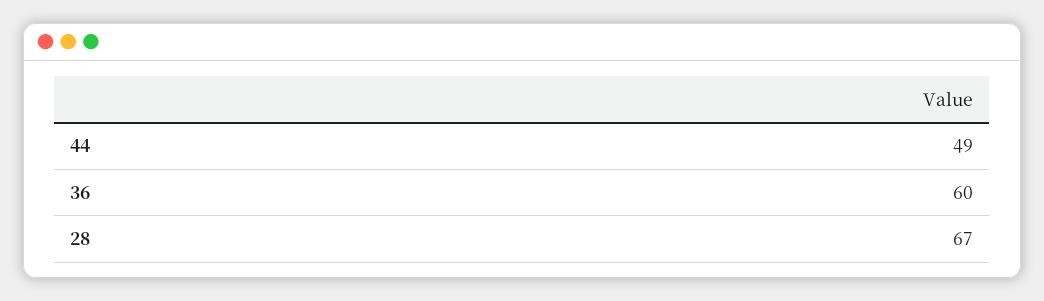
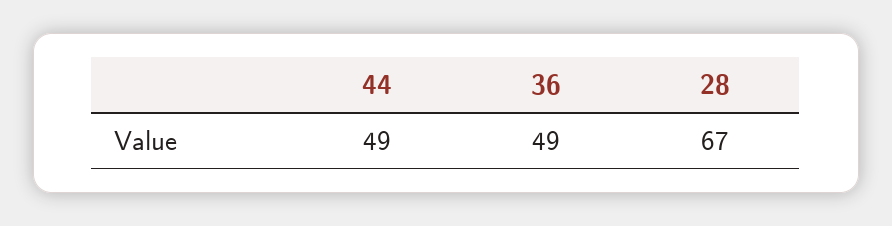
  {
    "44": 49,
-   "36": 60,
+   "36": 49,
    "28": 67
  }

